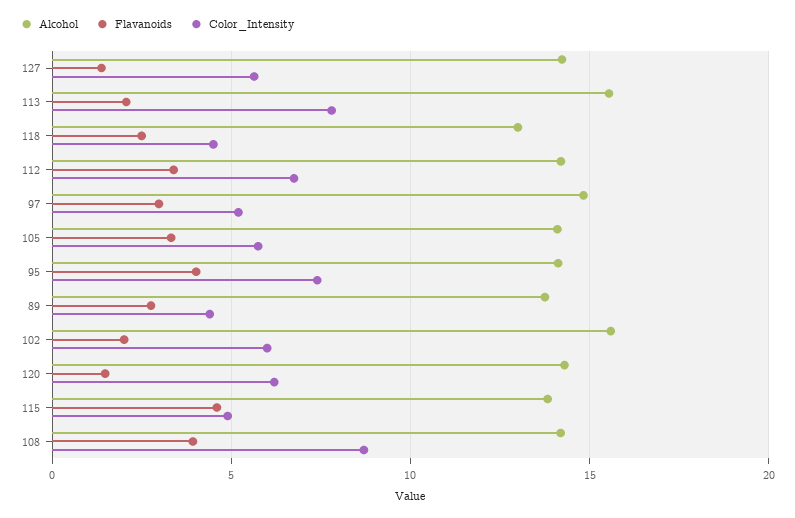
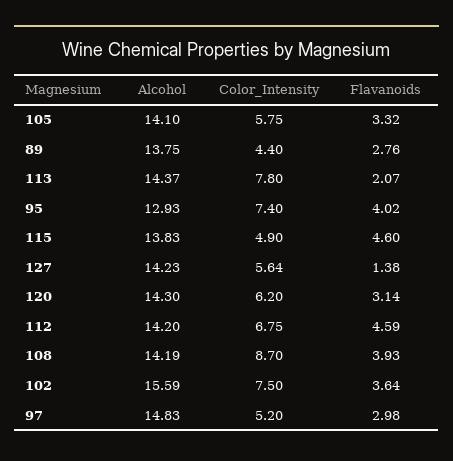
  {
    "Alcohol": {
      "127": 14.23,
-     "113": 15.5,
+     "113": 14.37,
-     "118": 13,
      "112": 14.2,
      "97": 14.83,
      "105": 14.1,
-     "95": 14,
+     "95": 12.93,
      "89": 13.75,
      "102": 15.59,
      "120": 14.3,
      "115": 13.83,
      "108": 14.19
    },
    "Flavanoids": {
      "127": 1.38,
      "113": 2.07,
-     "118": 2.5,
-     "112": 3.5,
+     "112": 4.59,
      "97": 2.98,
      "105": 3.32,
      "95": 4.02,
      "89": 2.76,
-     "102": 2,
+     "102": 3.64,
-     "120": 1.5,
+     "120": 3.14,
      "115": 4.6,
      "108": 3.93
    },
    "Color_Intensity": {
      "127": 5.64,
      "113": 7.8,
-     "118": 4.5,
      "112": 6.75,
      "97": 5.2,
      "105": 5.75,
      "95": 7.4,
      "89": 4.4,
-     "102": 6,
+     "102": 7.5,
      "120": 6.2,
      "115": 4.9,
      "108": 8.7
    }
  }

